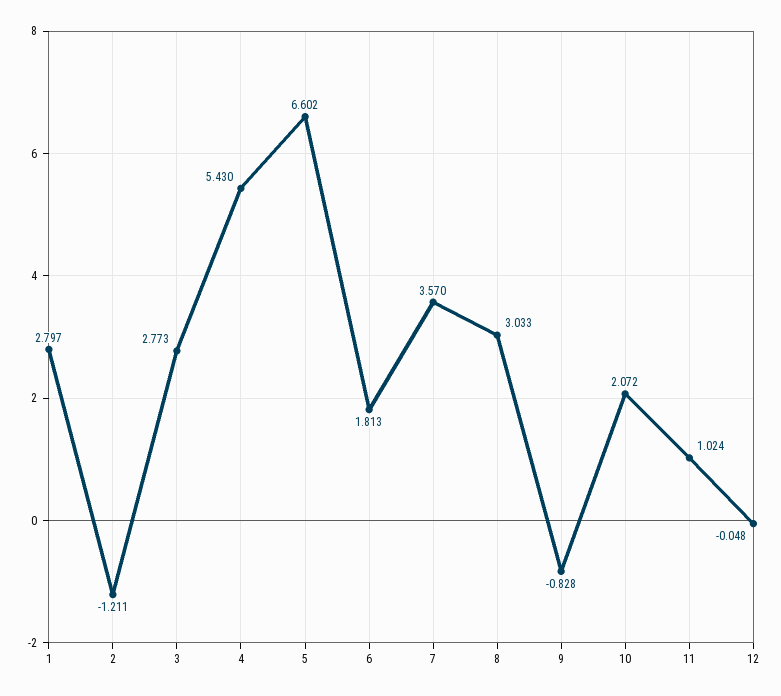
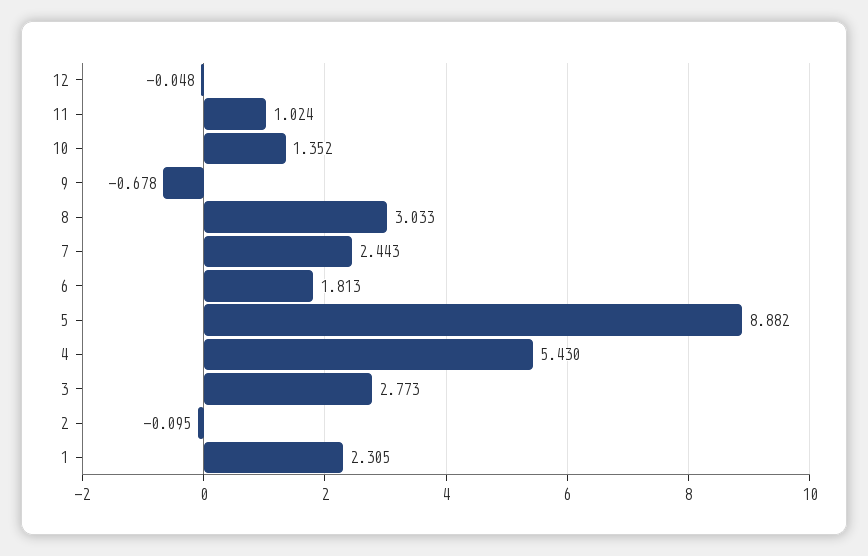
  {
-   "1": 2.797,
+   "1": 2.305,
-   "2": -1.211,
+   "2": -0.095,
    "3": 2.773,
    "4": 5.43,
-   "5": 6.602,
+   "5": 8.882,
    "6": 1.813,
-   "7": 3.57,
+   "7": 2.443,
    "8": 3.033,
-   "9": -0.828,
+   "9": -0.678,
-   "10": 2.072,
+   "10": 1.352,
    "11": 1.024,
    "12": -0.048
  }

